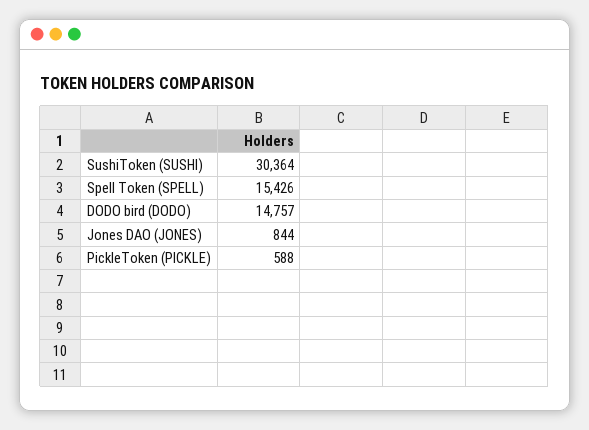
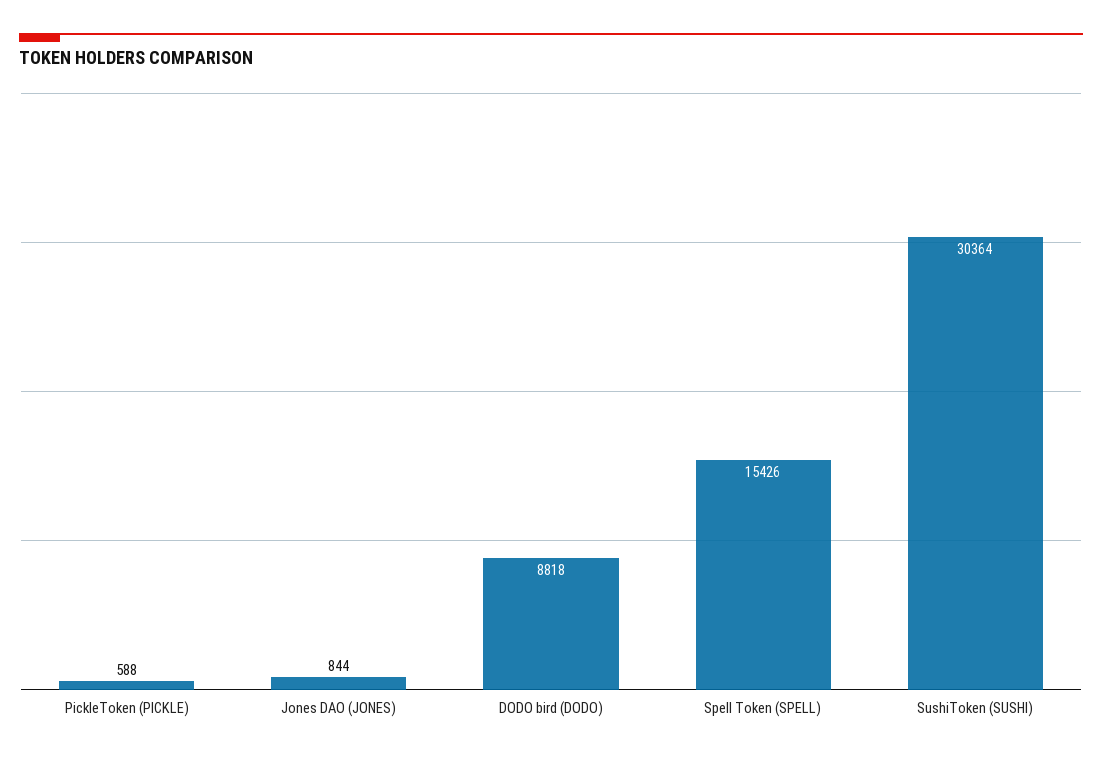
  {
    "SushiToken (SUSHI)": 30364,
    "Spell Token (SPELL)": 15426,
-   "DODO bird (DODO)": 14757,
+   "DODO bird (DODO)": 8818,
    "Jones DAO (JONES)": 844,
    "PickleToken (PICKLE)": 588
  }

